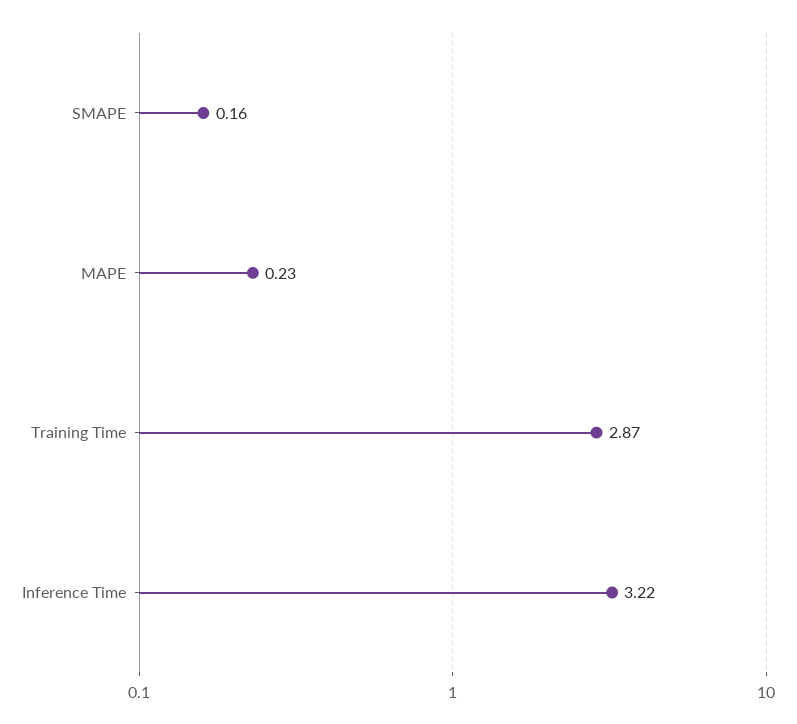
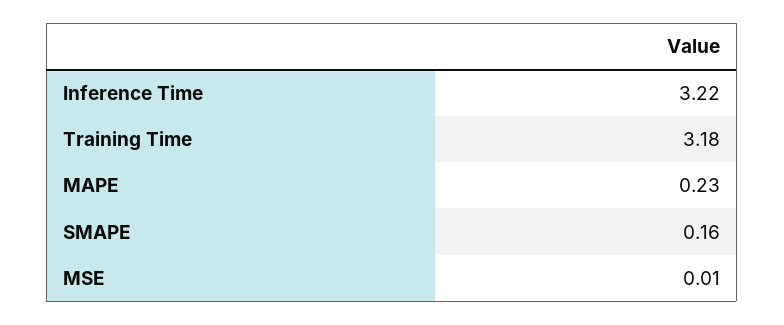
  {
    "SMAPE": 0.16,
    "MAPE": 0.23,
-   "Training Time": 2.87,
+   "Training Time": 3.18,
-   "Inference Time": 3.22
+   "Inference Time": 3.22,
+   "MSE": 0.01
  }

